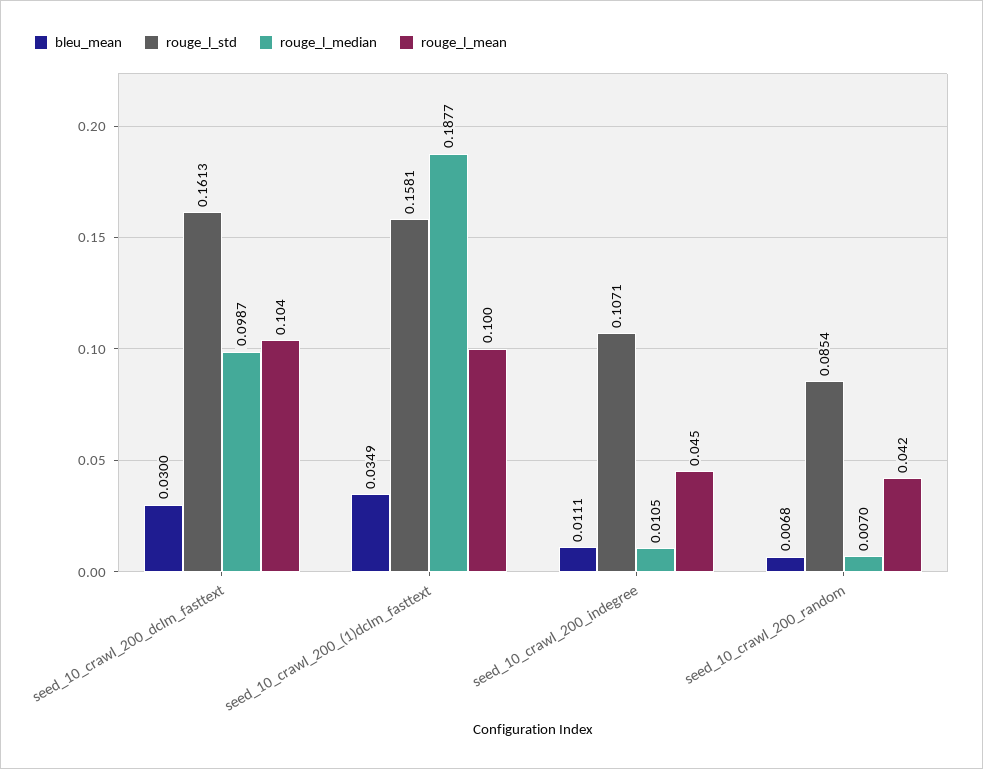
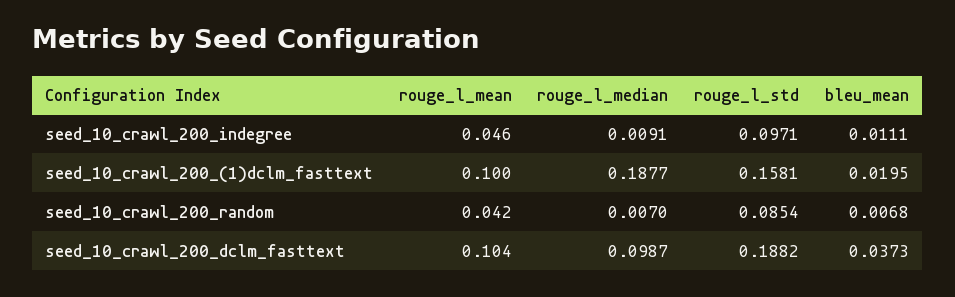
  {
    "bleu_mean": {
-     "seed_10_crawl_200_dclm_fasttext": 0.03,
+     "seed_10_crawl_200_dclm_fasttext": 0.0373,
-     "seed_10_crawl_200_(1)dclm_fasttext": 0.0349,
+     "seed_10_crawl_200_(1)dclm_fasttext": 0.0195,
      "seed_10_crawl_200_indegree": 0.0111,
      "seed_10_crawl_200_random": 0.0068
    },
    "rouge_l_std": {
-     "seed_10_crawl_200_dclm_fasttext": 0.1613,
+     "seed_10_crawl_200_dclm_fasttext": 0.1882,
      "seed_10_crawl_200_(1)dclm_fasttext": 0.1581,
-     "seed_10_crawl_200_indegree": 0.1071,
+     "seed_10_crawl_200_indegree": 0.0971,
      "seed_10_crawl_200_random": 0.0854
    },
    "rouge_l_median": {
      "seed_10_crawl_200_dclm_fasttext": 0.0987,
      "seed_10_crawl_200_(1)dclm_fasttext": 0.1877,
-     "seed_10_crawl_200_indegree": 0.0105,
+     "seed_10_crawl_200_indegree": 0.0091,
      "seed_10_crawl_200_random": 0.007
    },
    "rouge_l_mean": {
      "seed_10_crawl_200_dclm_fasttext": 0.104,
      "seed_10_crawl_200_(1)dclm_fasttext": 0.1,
-     "seed_10_crawl_200_indegree": 0.045,
+     "seed_10_crawl_200_indegree": 0.046,
      "seed_10_crawl_200_random": 0.042
    }
  }

